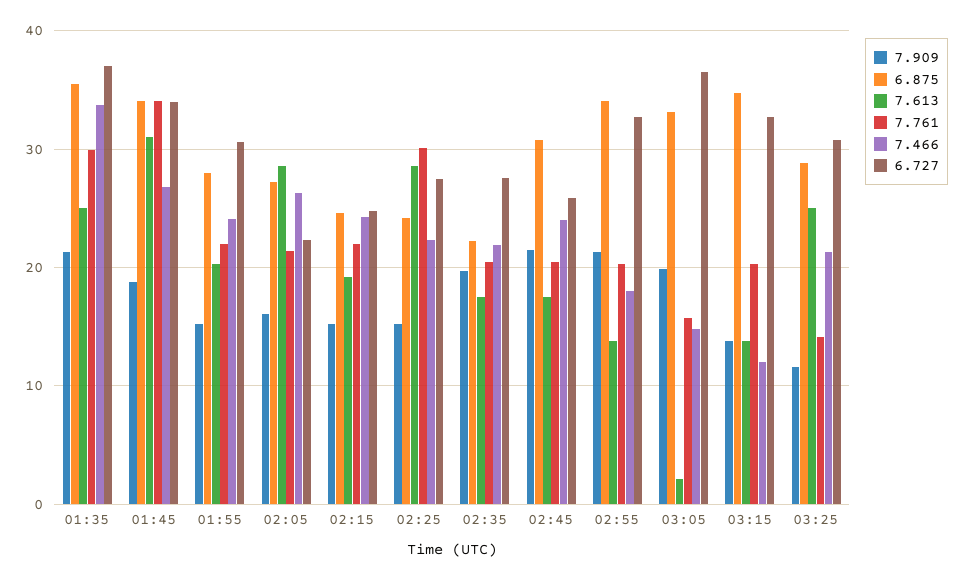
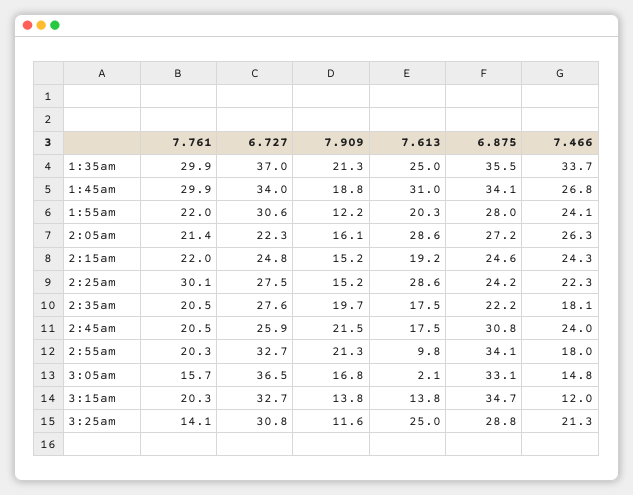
  {
    "7.909": {
      "01:35": 21.3,
      "01:45": 18.8,
-     "01:55": 15,
+     "01:55": 12.2,
      "02:05": 16.1,
      "02:15": 15.2,
      "02:25": 15.2,
      "02:35": 19.7,
      "02:45": 21.5,
      "02:55": 21.3,
-     "03:05": 20,
+     "03:05": 16.8,
      "03:15": 13.8,
      "03:25": 11.6
    },
    "6.875": {
      "01:35": 35.5,
      "01:45": 34.1,
      "01:55": 28,
      "02:05": 27.2,
      "02:15": 24.6,
      "02:25": 24.2,
      "02:35": 22.2,
      "02:45": 30.8,
      "02:55": 34.1,
      "03:05": 33.1,
      "03:15": 34.7,
      "03:25": 28.8
    },
    "7.613": {
      "01:35": 25,
      "01:45": 31,
      "01:55": 20.3,
      "02:05": 28.6,
      "02:15": 19.2,
      "02:25": 28.6,
      "02:35": 17.5,
      "02:45": 17.5,
-     "02:55": 14,
+     "02:55": 9.8,
      "03:05": 2.1,
      "03:15": 13.8,
      "03:25": 25
    },
    "7.761": {
      "01:35": 29.9,
-     "01:45": 34,
+     "01:45": 29.9,
      "01:55": 22,
      "02:05": 21.4,
      "02:15": 22,
      "02:25": 30.1,
      "02:35": 20.5,
      "02:45": 20.5,
      "02:55": 20.3,
      "03:05": 15.7,
      "03:15": 20.3,
      "03:25": 14.1
    },
    "7.466": {
      "01:35": 33.7,
      "01:45": 26.8,
      "01:55": 24.1,
      "02:05": 26.3,
      "02:15": 24.3,
      "02:25": 22.3,
-     "02:35": 22,
+     "02:35": 18.1,
      "02:45": 24,
      "02:55": 18,
      "03:05": 14.8,
      "03:15": 12,
      "03:25": 21.3
    },
    "6.727": {
      "01:35": 37,
      "01:45": 34,
      "01:55": 30.6,
      "02:05": 22.3,
      "02:15": 24.8,
      "02:25": 27.5,
      "02:35": 27.6,
      "02:45": 25.9,
      "02:55": 32.7,
      "03:05": 36.5,
      "03:15": 32.7,
      "03:25": 30.8
    }
  }

